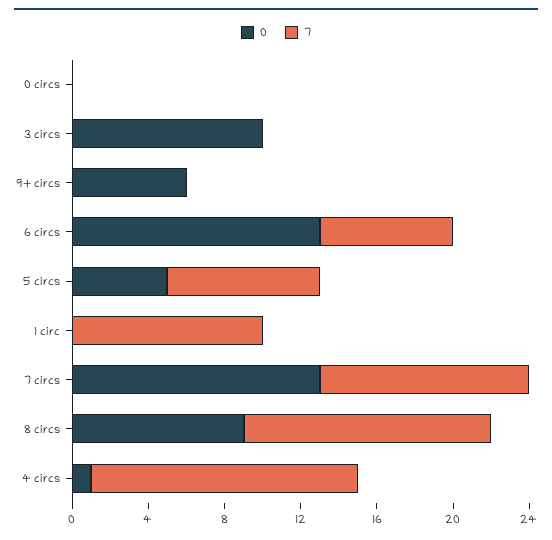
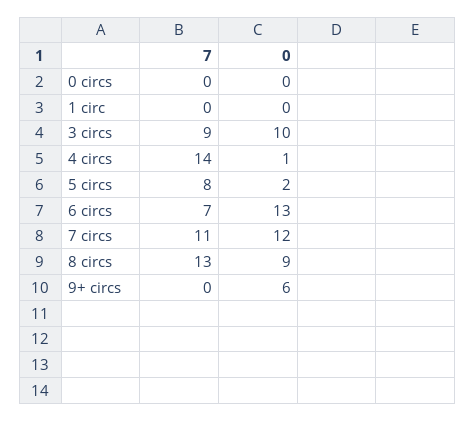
  {
    "0": {
      "0 circs": 0,
      "3 circs": 10,
      "9+ circs": 6,
      "6 circs": 13,
-     "5 circs": 5,
+     "5 circs": 2,
      "1 circ": 0,
-     "7 circs": 13,
+     "7 circs": 12,
      "8 circs": 9,
      "4 circs": 1
    },
    "7": {
      "0 circs": 0,
-     "3 circs": 0,
+     "3 circs": 9,
      "9+ circs": 0,
      "6 circs": 7,
      "5 circs": 8,
-     "1 circ": 10,
+     "1 circ": 0,
      "7 circs": 11,
      "8 circs": 13,
      "4 circs": 14
    }
  }

